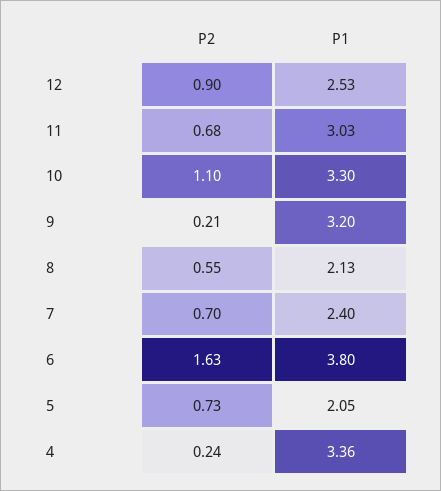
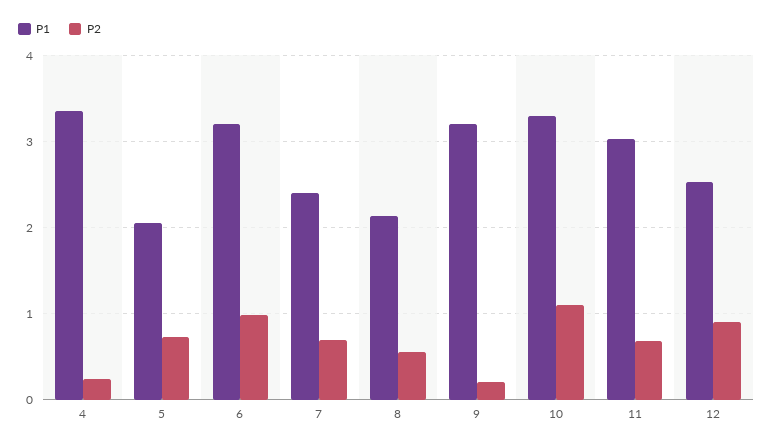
  {
    "P2": {
      "12": 0.9,
      "11": 0.68,
      "10": 1.1,
      "9": 0.21,
      "8": 0.55,
      "7": 0.7,
-     "6": 1.63,
+     "6": 1,
      "5": 0.73,
      "4": 0.24
    },
    "P1": {
      "12": 2.53,
      "11": 3.03,
      "10": 3.3,
      "9": 3.2,
      "8": 2.13,
      "7": 2.4,
-     "6": 3.8,
+     "6": 3.2,
      "5": 2.05,
      "4": 3.36
    }
  }

